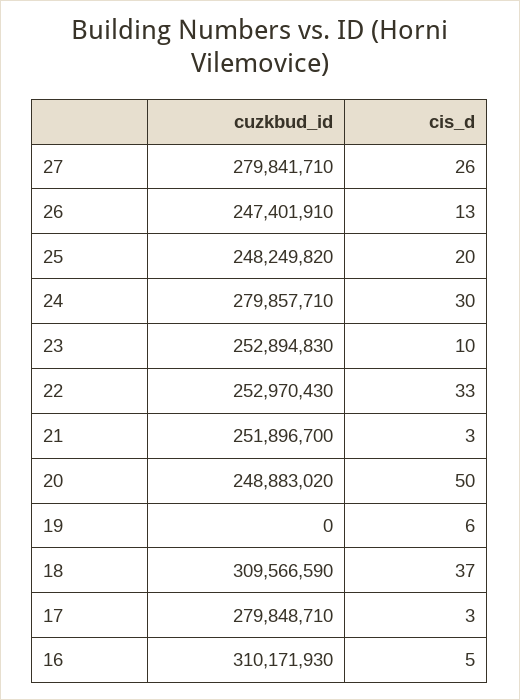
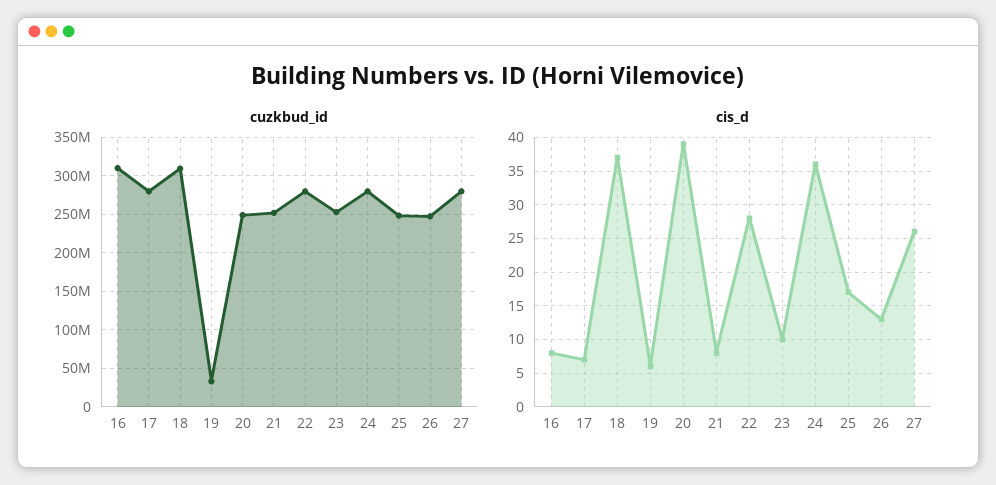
  {
    "cuzkbud_id": {
      "27": 279841710,
      "26": 247401910,
      "25": 248249820,
      "24": 279857710,
      "23": 252894830,
-     "22": 252970430,
+     "22": 280000000,
      "21": 251896700,
      "20": 248883020,
-     "19": 0,
+     "19": 30000000,
      "18": 309566590,
      "17": 279848710,
      "16": 310171930
    },
    "cis_d": {
      "27": 26,
      "26": 13,
-     "25": 20,
+     "25": 17,
-     "24": 30,
+     "24": 36,
      "23": 10,
-     "22": 33,
+     "22": 28,
-     "21": 3,
+     "21": 8,
-     "20": 50,
+     "20": 39,
      "19": 6,
      "18": 37,
-     "17": 3,
+     "17": 7,
-     "16": 5
+     "16": 8
    }
  }

